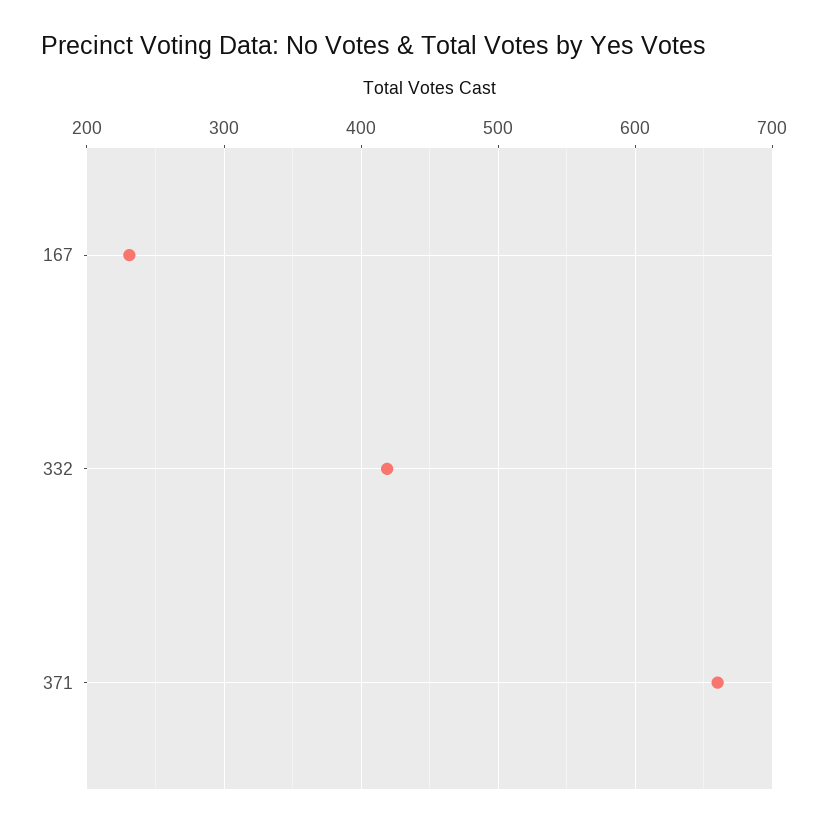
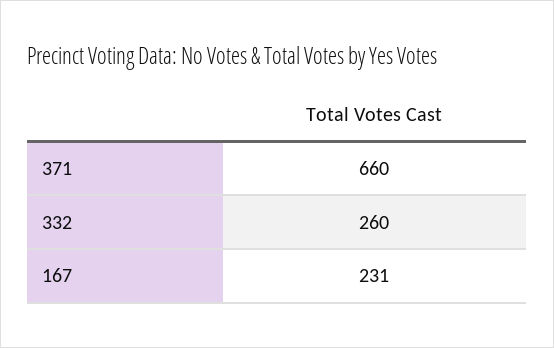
  {
    "167": 231,
-   "332": 420,
+   "332": 260,
    "371": 660
  }

